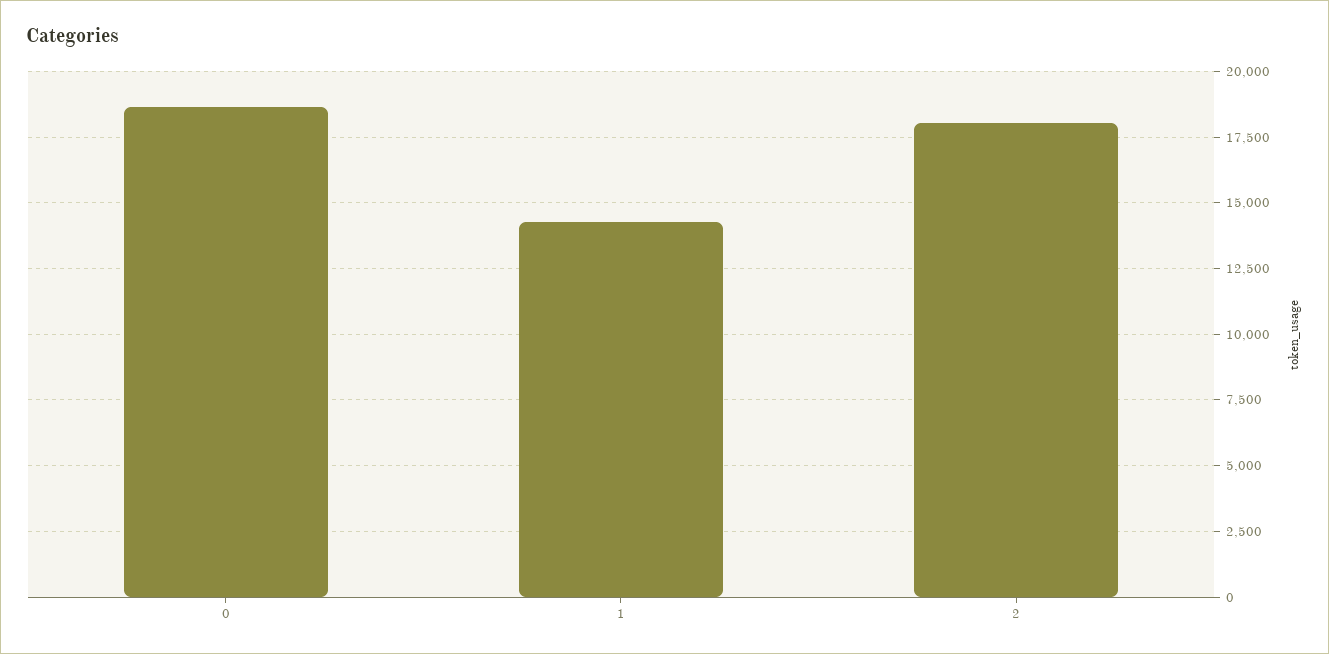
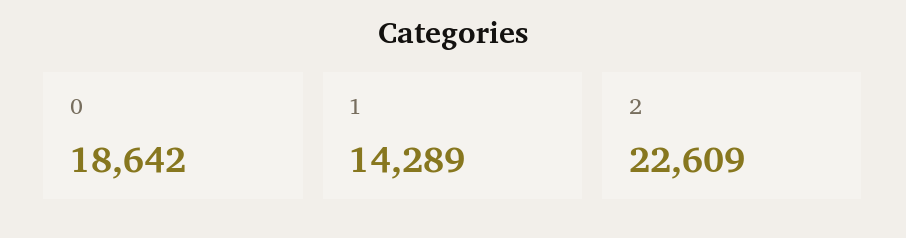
  {
    "0": 18642,
    "1": 14289,
-   "2": 18000
+   "2": 22609
  }

